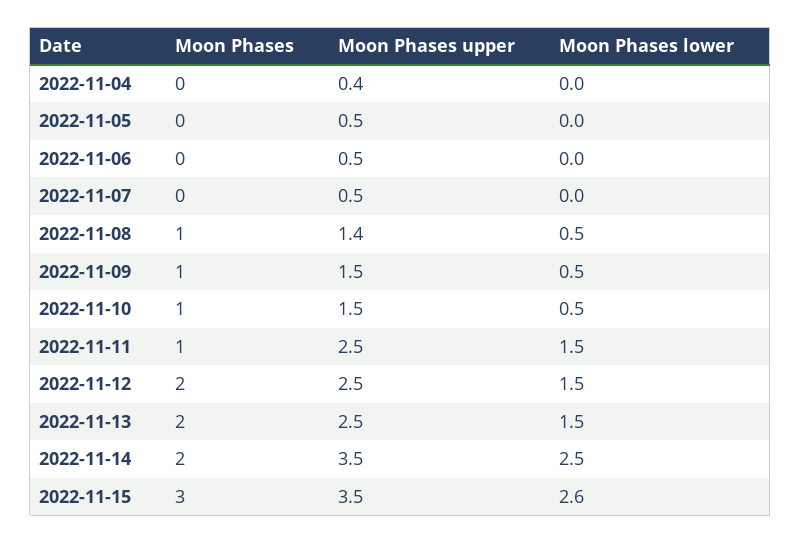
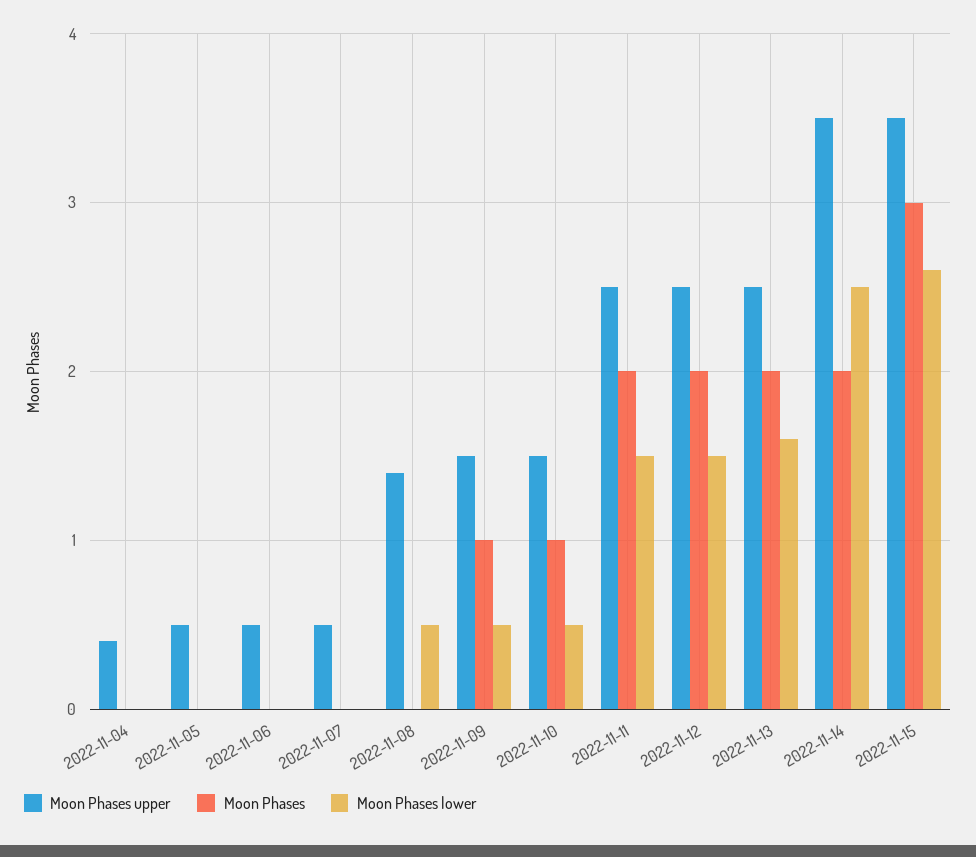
  {
    "Moon Phases": {
      "2022-11-04": 0,
      "2022-11-05": 0,
      "2022-11-06": 0,
      "2022-11-07": 0,
-     "2022-11-08": 1,
+     "2022-11-08": 0,
      "2022-11-09": 1,
      "2022-11-10": 1,
-     "2022-11-11": 1,
+     "2022-11-11": 2,
      "2022-11-12": 2,
      "2022-11-13": 2,
      "2022-11-14": 2,
      "2022-11-15": 3
    },
    "Moon Phases upper": {
      "2022-11-04": 0.4,
      "2022-11-05": 0.5,
      "2022-11-06": 0.5,
      "2022-11-07": 0.5,
      "2022-11-08": 1.4,
      "2022-11-09": 1.5,
      "2022-11-10": 1.5,
      "2022-11-11": 2.5,
      "2022-11-12": 2.5,
      "2022-11-13": 2.5,
      "2022-11-14": 3.5,
      "2022-11-15": 3.5
    },
    "Moon Phases lower": {
      "2022-11-04": 0,
      "2022-11-05": 0,
      "2022-11-06": 0,
      "2022-11-07": 0,
      "2022-11-08": 0.5,
      "2022-11-09": 0.5,
      "2022-11-10": 0.5,
      "2022-11-11": 1.5,
      "2022-11-12": 1.5,
-     "2022-11-13": 1.5,
+     "2022-11-13": 1.6,
      "2022-11-14": 2.5,
      "2022-11-15": 2.6
    }
  }

